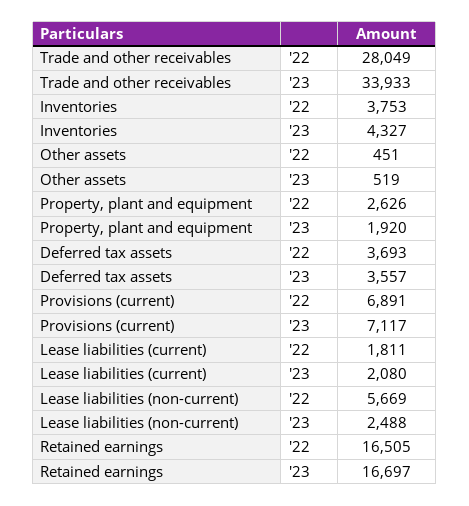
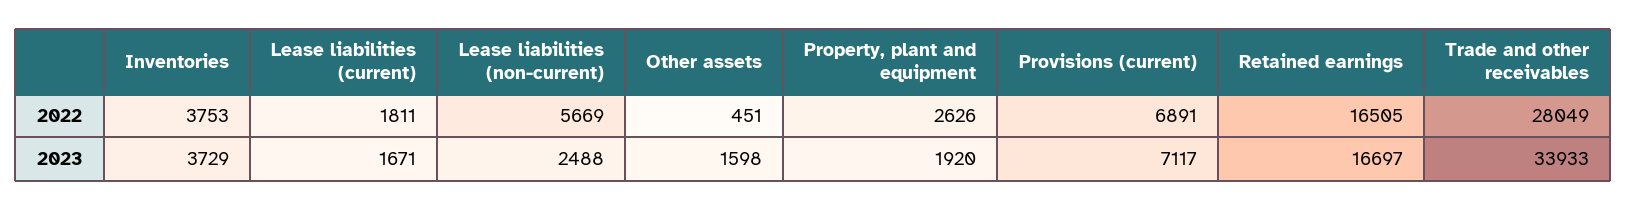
  {
    "Trade and other receivables": {
      "'22": 28049,
      "'23": 33933
    },
    "Inventories": {
      "'22": 3753,
-     "'23": 4327
+     "'23": 3729
    },
    "Other assets": {
      "'22": 451,
-     "'23": 519
+     "'23": 1598
    },
    "Property, plant and equipment": {
      "'22": 2626,
      "'23": 1920
    },
-   "Deferred tax assets": {
-     "'22": 3693,
-     "'23": 3557
-   },
    "Provisions (current)": {
      "'22": 6891,
      "'23": 7117
    },
    "Lease liabilities (current)": {
      "'22": 1811,
-     "'23": 2080
+     "'23": 1671
    },
    "Lease liabilities (non-current)": {
      "'22": 5669,
      "'23": 2488
    },
    "Retained earnings": {
      "'22": 16505,
      "'23": 16697
    }
  }

